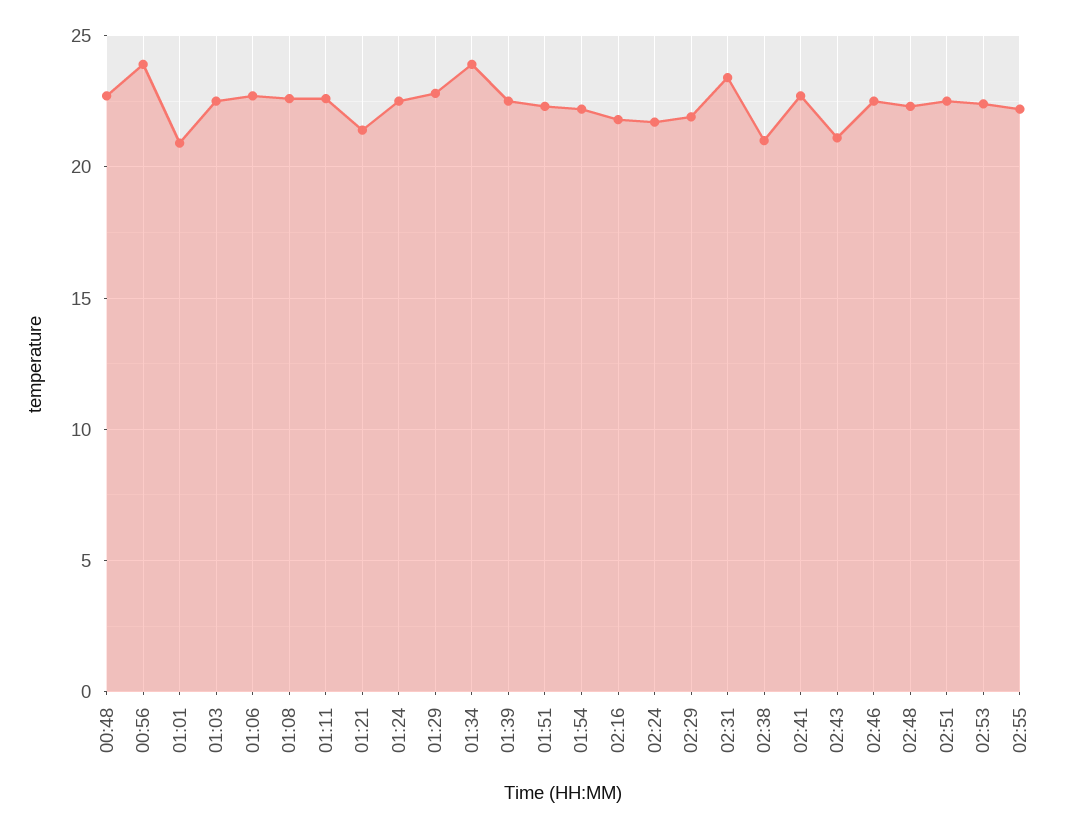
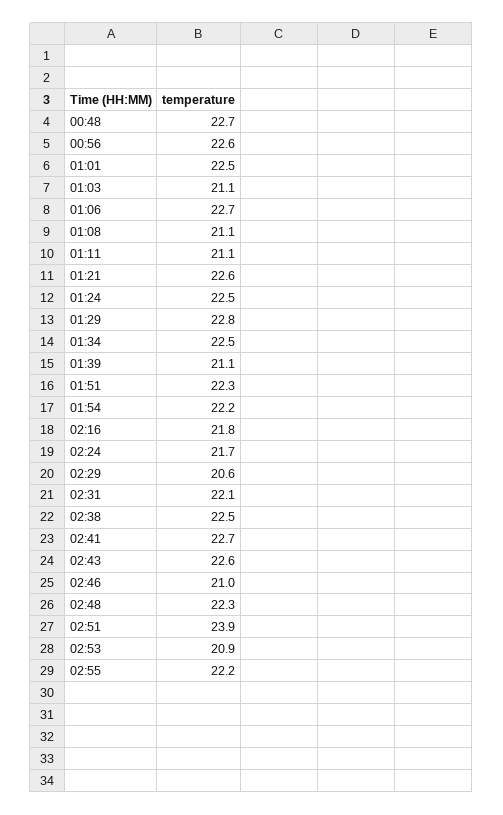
  {
    "00:48": 22.7,
-   "00:56": 24,
+   "00:56": 22.6,
-   "01:01": 21,
+   "01:01": 22.5,
-   "01:03": 22.5,
+   "01:03": 21.1,
    "01:06": 22.7,
-   "01:08": 22.5,
+   "01:08": 21.1,
-   "01:11": 22.5,
+   "01:11": 21.1,
-   "01:21": 21.5,
+   "01:21": 22.6,
    "01:24": 22.5,
    "01:29": 22.8,
-   "01:34": 24,
+   "01:34": 22.5,
-   "01:39": 22.5,
+   "01:39": 21.1,
    "01:51": 22.3,
    "01:54": 22.2,
    "02:16": 21.8,
    "02:24": 21.7,
-   "02:29": 22,
+   "02:29": 20.6,
-   "02:31": 23.5,
+   "02:31": 22.1,
-   "02:38": 21,
+   "02:38": 22.5,
    "02:41": 22.7,
-   "02:43": 21,
+   "02:43": 22.6,
-   "02:46": 22.5,
+   "02:46": 21,
    "02:48": 22.3,
-   "02:51": 22.5,
+   "02:51": 23.9,
-   "02:53": 22.5,
+   "02:53": 20.9,
    "02:55": 22.2
  }

